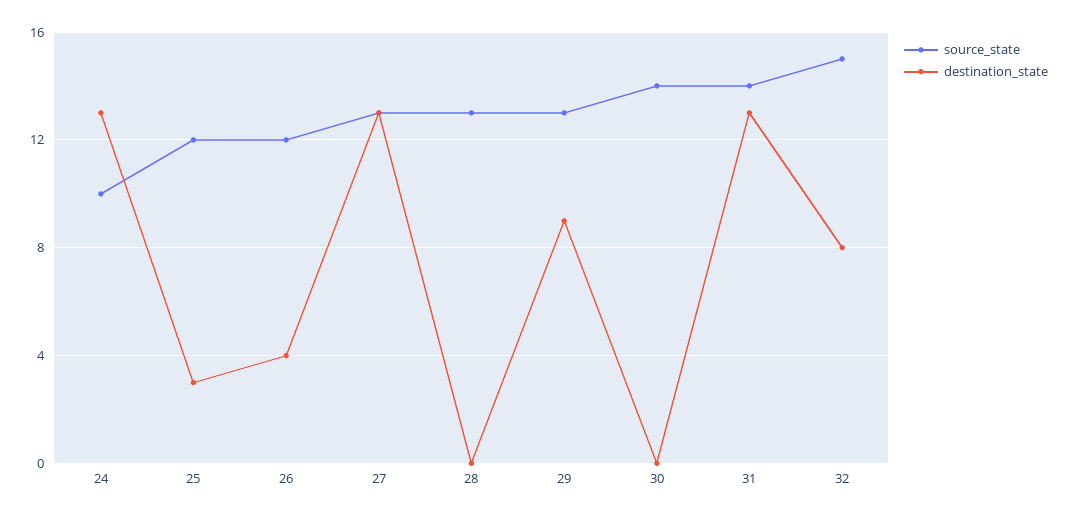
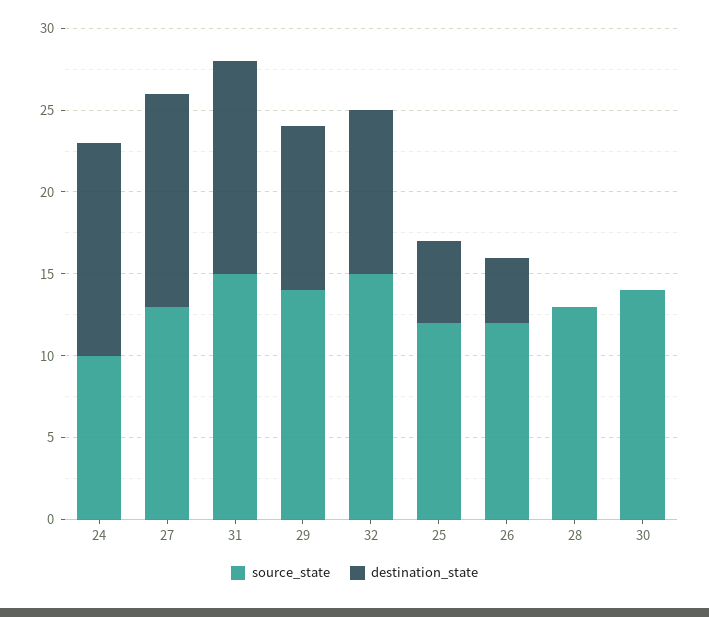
  {
    "source_state": {
      "24": 10,
      "25": 12,
      "26": 12,
      "27": 13,
      "28": 13,
-     "29": 13,
+     "29": 14,
      "30": 14,
-     "31": 14,
+     "31": 15,
      "32": 15
    },
    "destination_state": {
      "24": 13,
-     "25": 3,
+     "25": 5,
      "26": 4,
      "27": 13,
      "28": 0,
-     "29": 9,
+     "29": 10,
      "30": 0,
      "31": 13,
-     "32": 8
+     "32": 10
    }
  }

